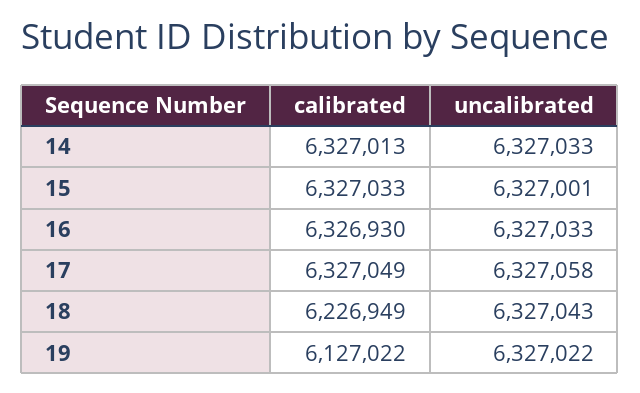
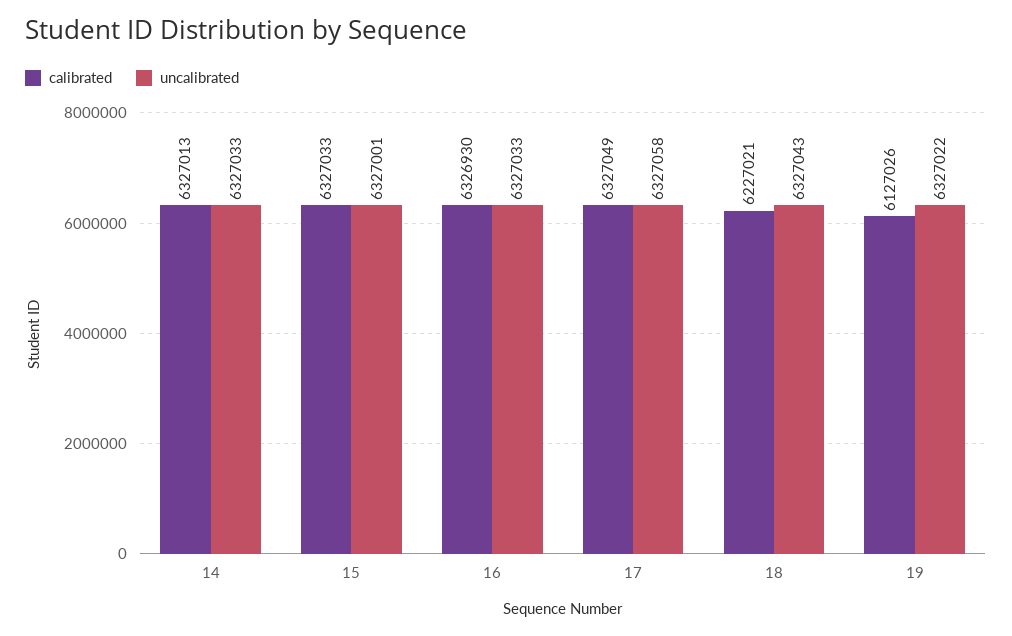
  {
    "calibrated": {
      "14": 6327013,
      "15": 6327033,
      "16": 6326930,
      "17": 6327049,
-     "18": 6226949,
+     "18": 6227021,
-     "19": 6127022
+     "19": 6127026
    },
    "uncalibrated": {
      "14": 6327033,
      "15": 6327001,
      "16": 6327033,
      "17": 6327058,
      "18": 6327043,
      "19": 6327022
    }
  }

